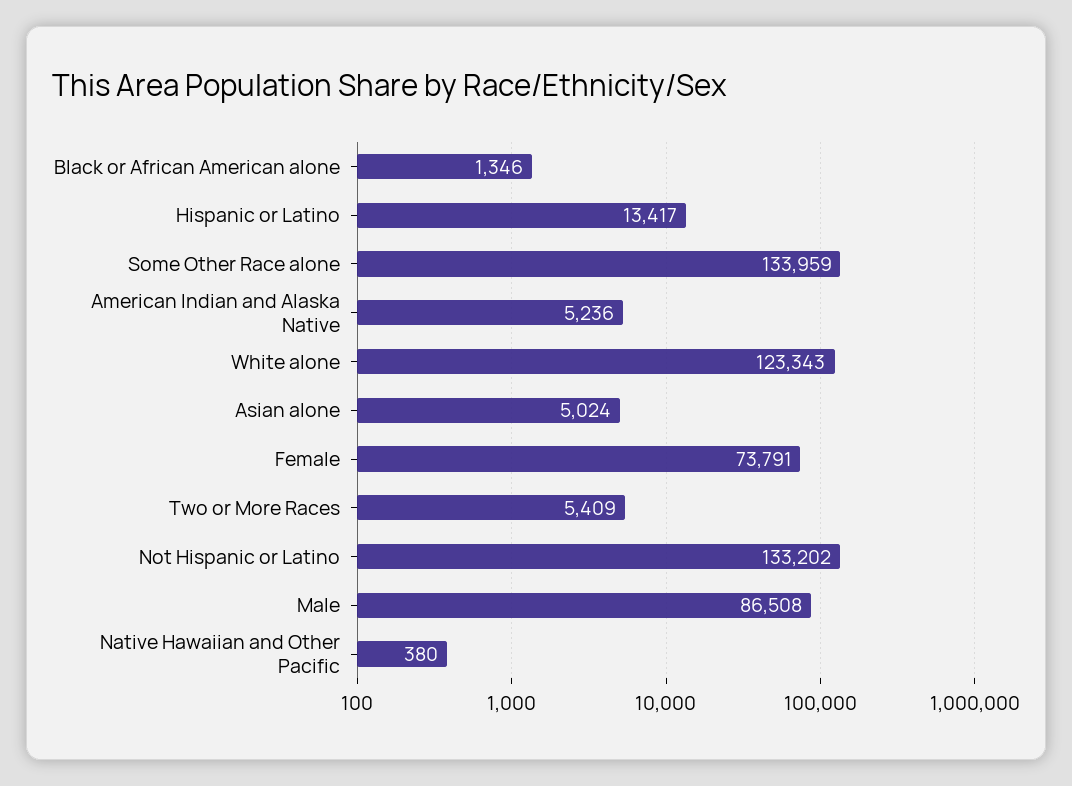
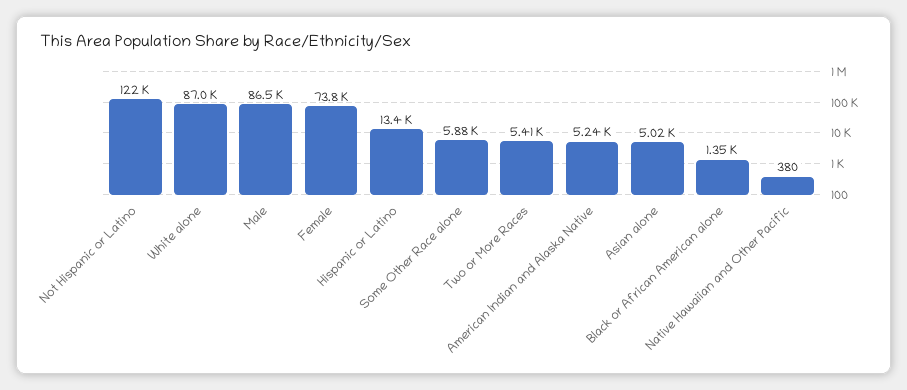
  {
    "Black or African American alone": 1346,
    "Hispanic or Latino": 13417,
-   "Some Other Race alone": 133959,
+   "Some Other Race alone": 5880,
    "American Indian and Alaska Native": 5236,
-   "White alone": 123343,
+   "White alone": 87000,
    "Asian alone": 5024,
    "Female": 73791,
    "Two or More Races": 5409,
-   "Not Hispanic or Latino": 133202,
+   "Not Hispanic or Latino": 122000,
    "Male": 86508,
    "Native Hawaiian and Other Pacific": 380
  }

